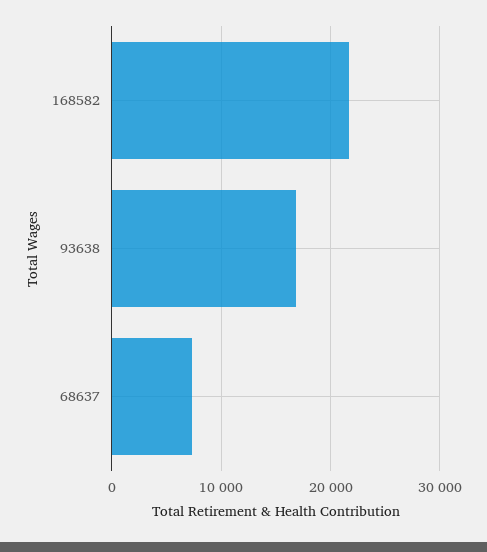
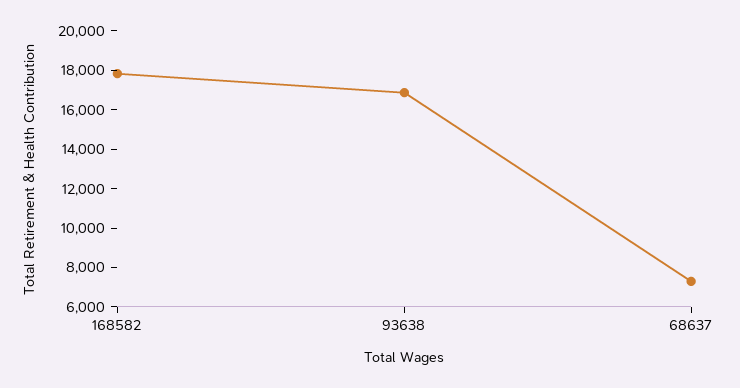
  {
-   "168582": 22000,
+   "168582": 18000,
    "93638": 17000,
    "68637": 7500
  }

